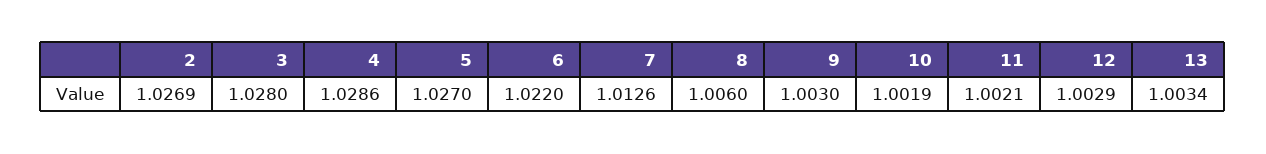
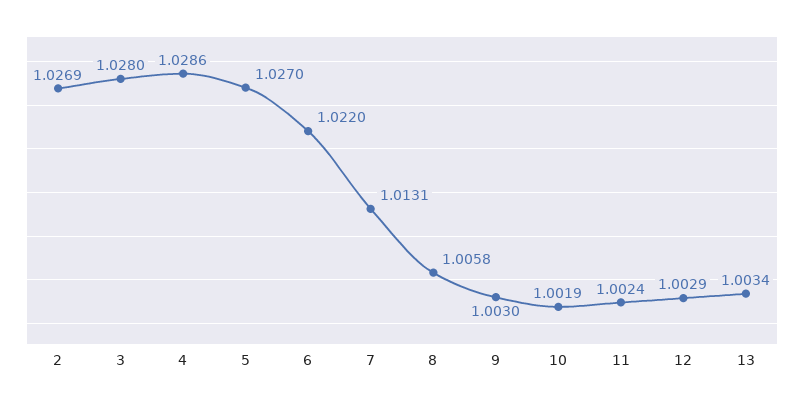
  {
    "2": 1.0269,
    "3": 1.028,
    "4": 1.0286,
    "5": 1.027,
    "6": 1.022,
-   "7": 1.0126,
+   "7": 1.0131,
-   "8": 1.006,
+   "8": 1.0058,
    "9": 1.003,
    "10": 1.0019,
-   "11": 1.0021,
+   "11": 1.0024,
    "12": 1.0029,
    "13": 1.0034
  }

